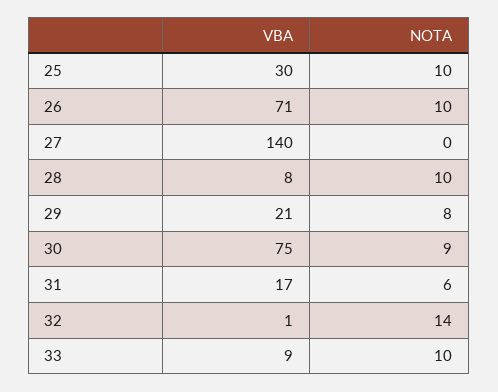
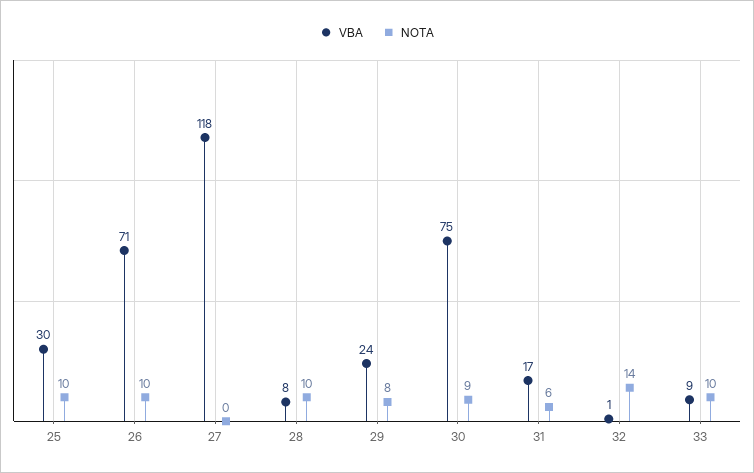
  {
    "VBA": {
      "25": 30,
      "26": 71,
-     "27": 140,
+     "27": 118,
      "28": 8,
-     "29": 21,
+     "29": 24,
      "30": 75,
      "31": 17,
      "32": 1,
      "33": 9
    },
    "NOTA": {
      "25": 10,
      "26": 10,
      "27": 0,
      "28": 10,
      "29": 8,
      "30": 9,
      "31": 6,
      "32": 14,
      "33": 10
    }
  }

